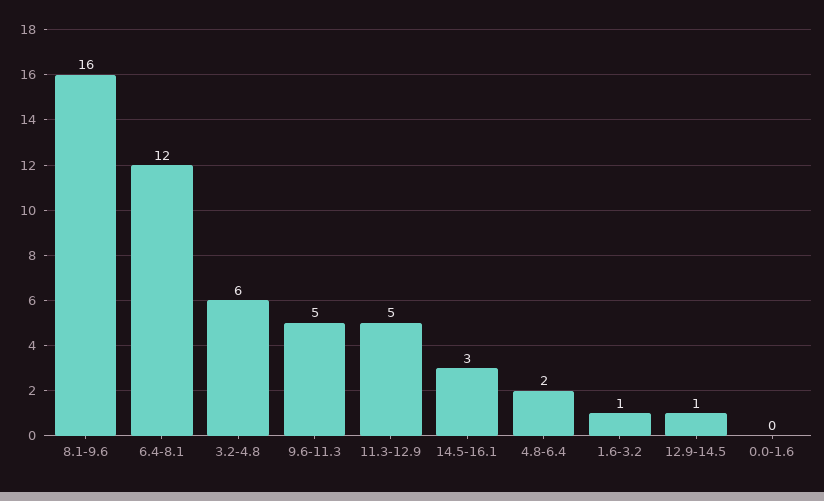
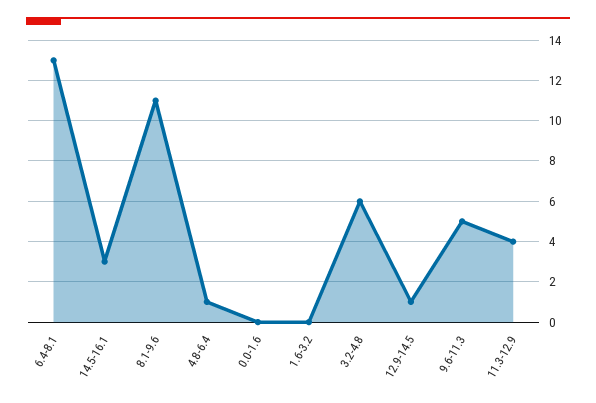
  {
-   "8.1-9.6": 16,
+   "8.1-9.6": 11,
-   "6.4-8.1": 12,
+   "6.4-8.1": 13,
    "3.2-4.8": 6,
    "9.6-11.3": 5,
-   "11.3-12.9": 5,
+   "11.3-12.9": 4,
    "14.5-16.1": 3,
-   "4.8-6.4": 2,
+   "4.8-6.4": 1,
-   "1.6-3.2": 1,
+   "1.6-3.2": 0,
    "12.9-14.5": 1,
    "0.0-1.6": 0
  }

